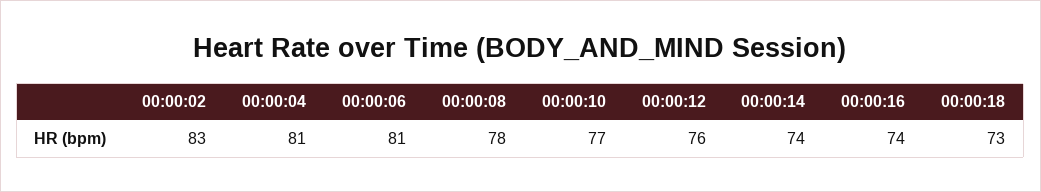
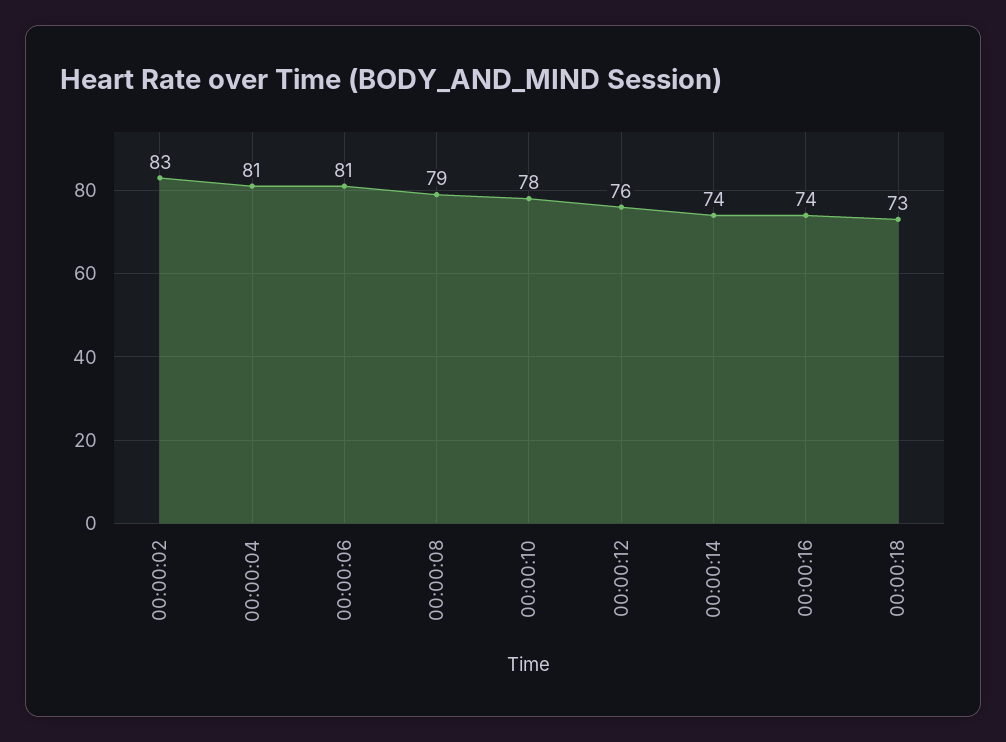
  {
    "00:00:02": 83,
    "00:00:04": 81,
    "00:00:06": 81,
-   "00:00:08": 78,
+   "00:00:08": 79,
-   "00:00:10": 77,
+   "00:00:10": 78,
    "00:00:12": 76,
    "00:00:14": 74,
    "00:00:16": 74,
    "00:00:18": 73
  }

